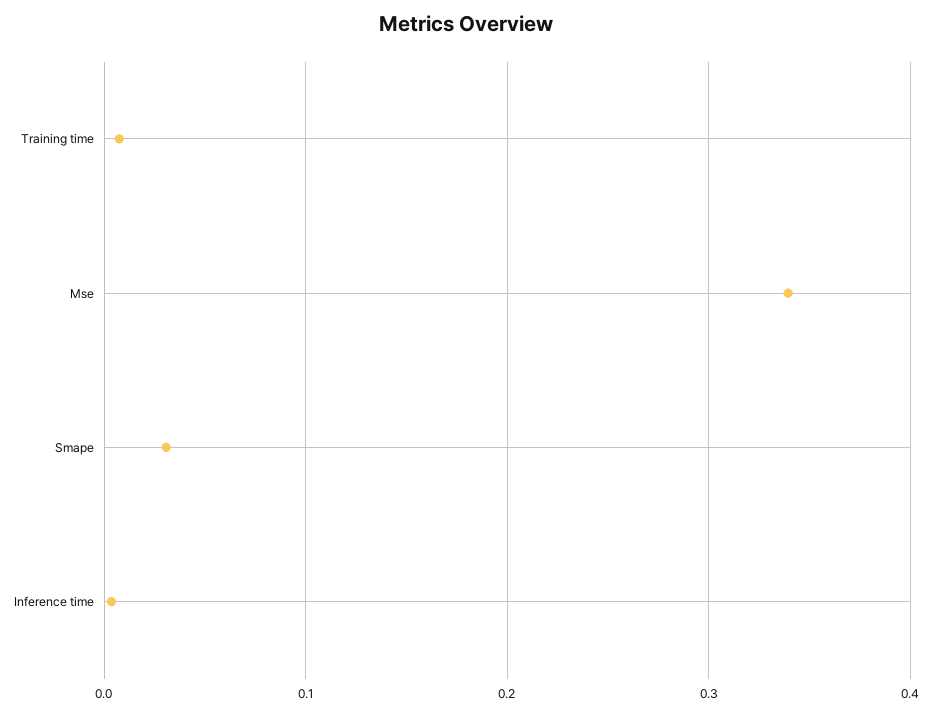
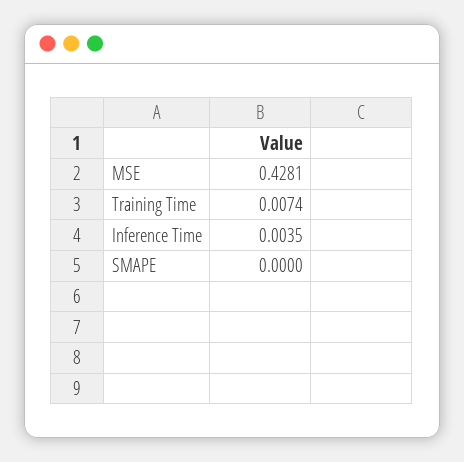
  {
    "Training time": 0.0074,
-   "Mse": 0.34,
+   "Mse": 0.4281,
-   "Smape": 0.03,
+   "Smape": 0,
    "Inference time": 0.0035
  }

